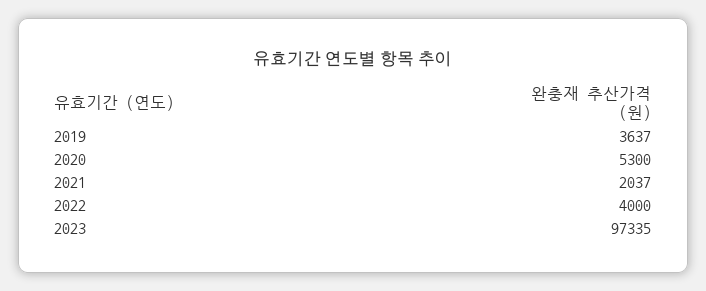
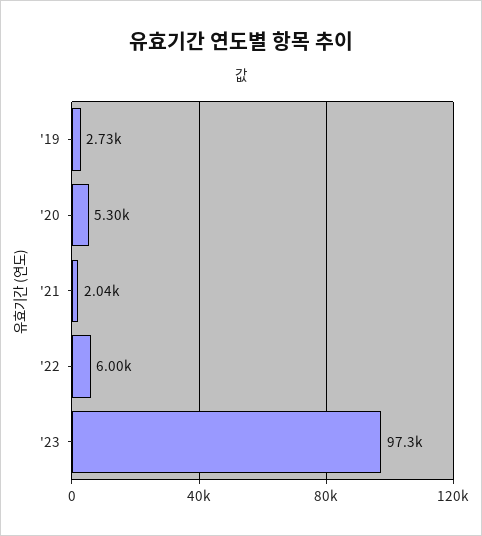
  {
-   "2019": 3637,
+   "2019": 2730,
    "2020": 5300,
    "2021": 2037,
-   "2022": 4000,
+   "2022": 6000,
    "2023": 97335
  }

